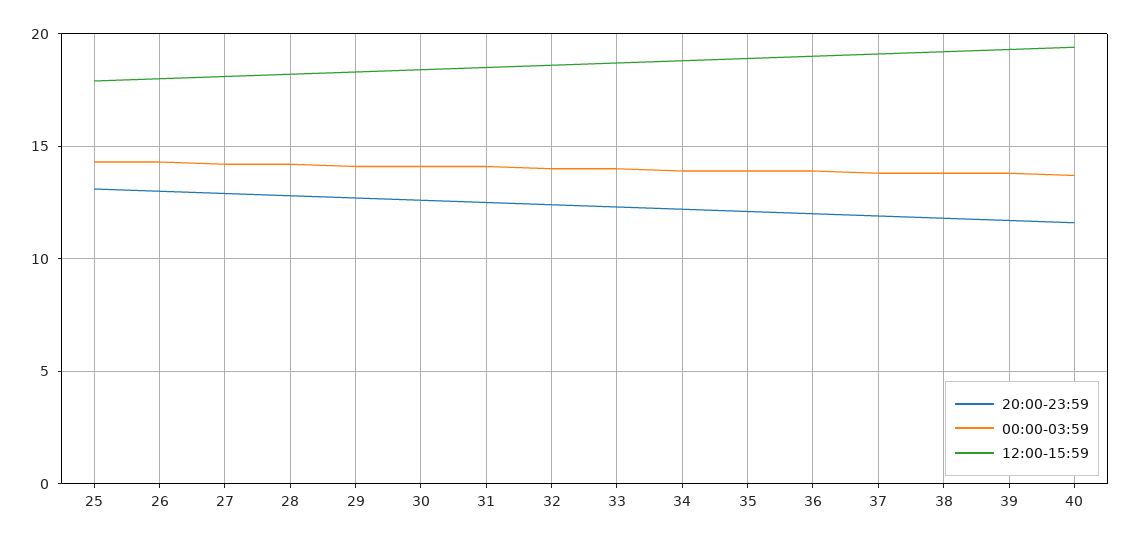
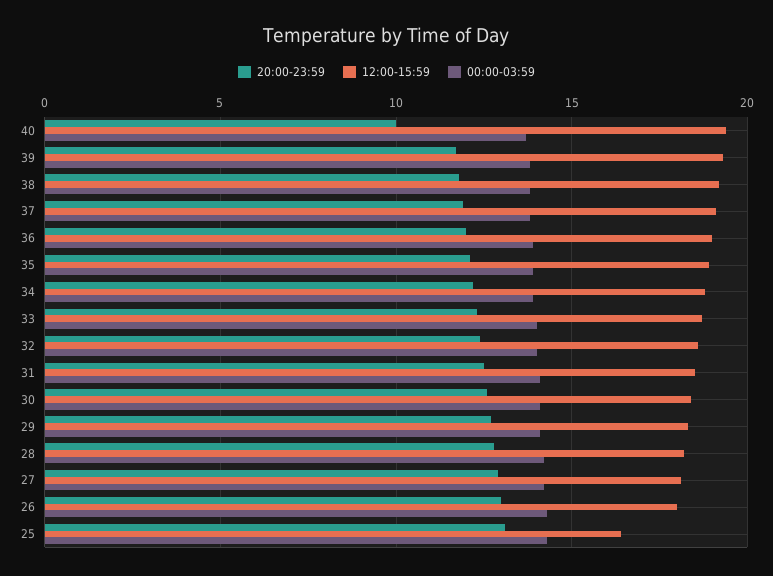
  {
    "20:00-23:59": {
      "25": 13,
      "26": 13,
      "27": 13,
      "28": 13,
      "29": 12.5,
      "30": 12.5,
      "31": 12.5,
      "32": 12.5,
      "33": 12.5,
      "34": 12,
      "35": 12,
      "36": 12,
      "37": 12,
      "38": 12,
      "39": 11.5,
-     "40": 11.5
+     "40": 10
    },
    "00:00-03:59": {
      "25": 14.5,
      "26": 14.5,
      "27": 14,
      "28": 14,
      "29": 14,
      "30": 14,
      "31": 14,
      "32": 14,
      "33": 14,
      "34": 14,
      "35": 14,
      "36": 14,
      "37": 14,
      "38": 14,
      "39": 14,
      "40": 13.5
    },
    "12:00-15:59": {
-     "25": 18,
+     "25": 16.5,
      "26": 18,
      "27": 18,
      "28": 18,
      "29": 18.5,
      "30": 18.5,
      "31": 18.5,
      "32": 18.5,
      "33": 18.5,
      "34": 19,
      "35": 19,
      "36": 19,
      "37": 19,
      "38": 19,
      "39": 19.5,
      "40": 19.5
    }
  }

